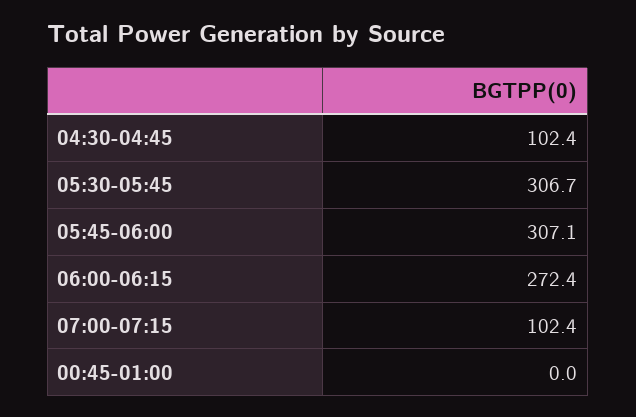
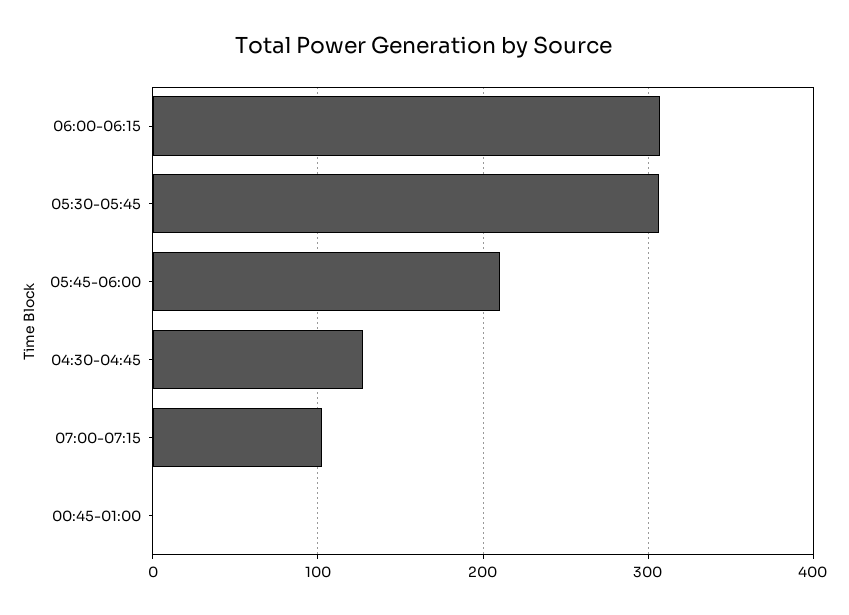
  {
-   "04:30-04:45": 102.4,
+   "04:30-04:45": 130,
    "05:30-05:45": 306.7,
-   "05:45-06:00": 307.1,
+   "05:45-06:00": 210,
-   "06:00-06:15": 272.4,
+   "06:00-06:15": 310,
    "07:00-07:15": 102.4,
    "00:45-01:00": 0
  }

